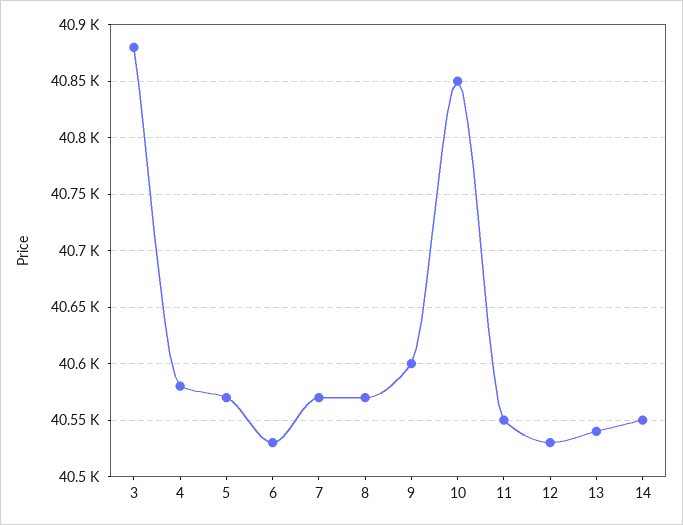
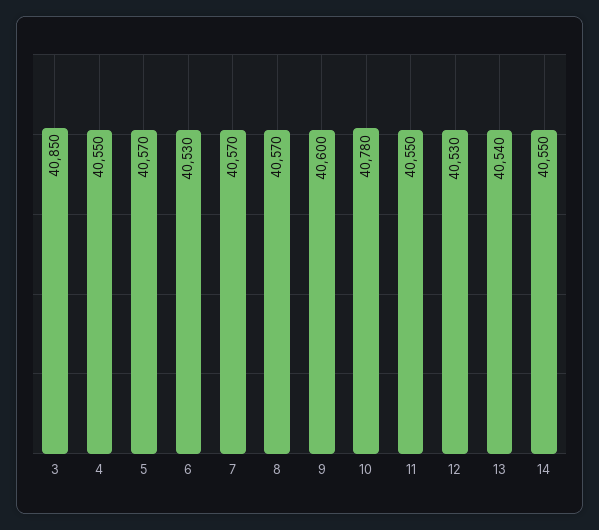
  {
-   "3": 40880,
+   "3": 40850,
-   "4": 40580,
+   "4": 40550,
    "5": 40570,
    "6": 40530,
    "7": 40570,
    "8": 40570,
    "9": 40600,
-   "10": 40850,
+   "10": 40780,
    "11": 40550,
    "12": 40530,
    "13": 40540,
    "14": 40550
  }

